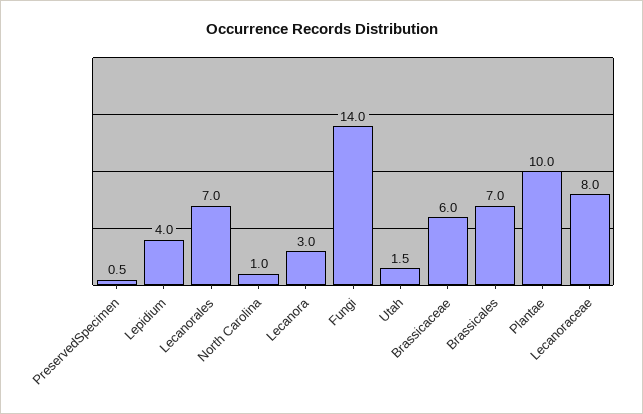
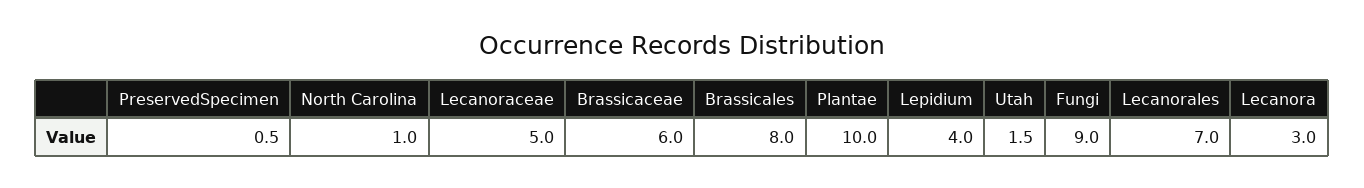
  {
    "PreservedSpecimen": 0.5,
    "Lepidium": 4,
    "Lecanorales": 7,
    "North Carolina": 1,
    "Lecanora": 3,
-   "Fungi": 14,
+   "Fungi": 9,
    "Utah": 1.5,
    "Brassicaceae": 6,
-   "Brassicales": 7,
+   "Brassicales": 8,
    "Plantae": 10,
-   "Lecanoraceae": 8
+   "Lecanoraceae": 5
  }

